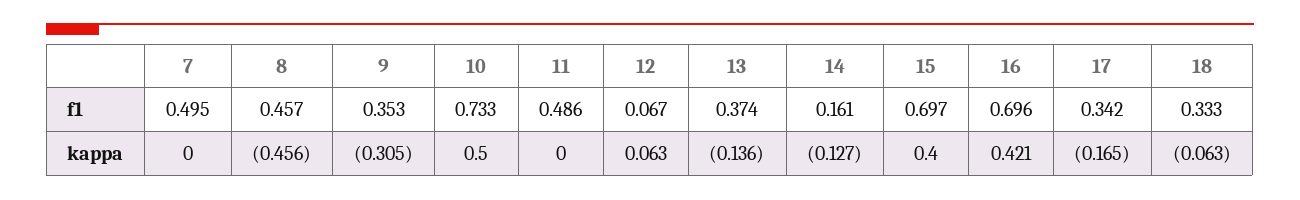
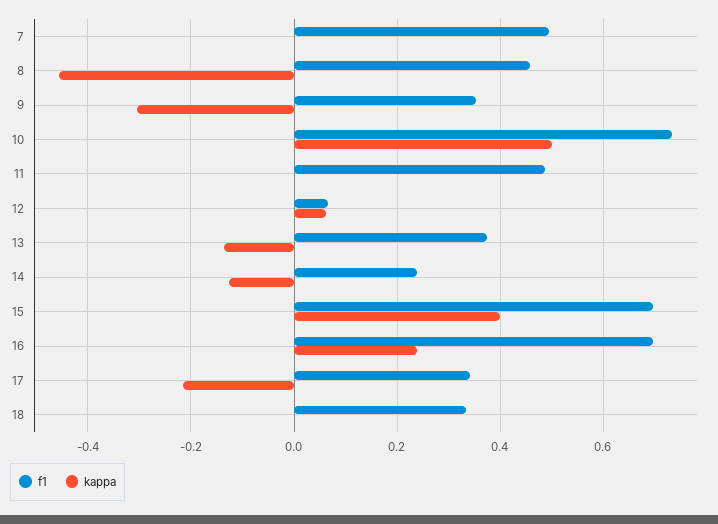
  {
    "f1": {
      "7": 0.495,
      "8": 0.457,
      "9": 0.353,
      "10": 0.733,
      "11": 0.486,
      "12": 0.067,
      "13": 0.374,
-     "14": 0.161,
+     "14": 0.24,
      "15": 0.697,
      "16": 0.696,
      "17": 0.342,
      "18": 0.333
    },
    "kappa": {
      "7": 0,
      "8": -0.456,
      "9": -0.305,
      "10": 0.5,
      "11": 0,
      "12": 0.063,
      "13": -0.136,
      "14": -0.127,
      "15": 0.4,
-     "16": 0.421,
+     "16": 0.24,
-     "17": -0.165,
+     "17": -0.22,
-     "18": -0.063
+     "18": 0
    }
  }

